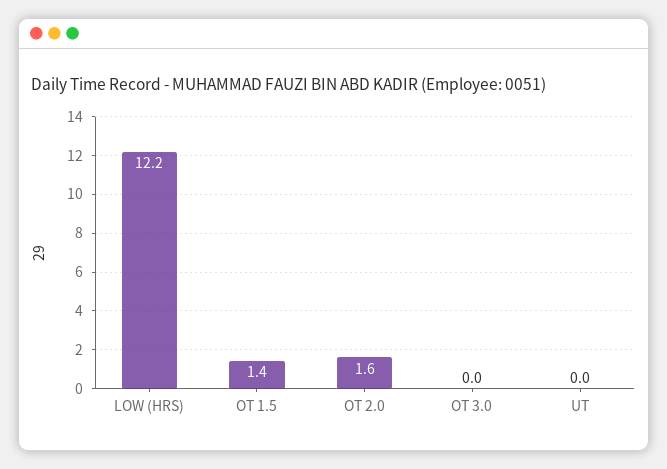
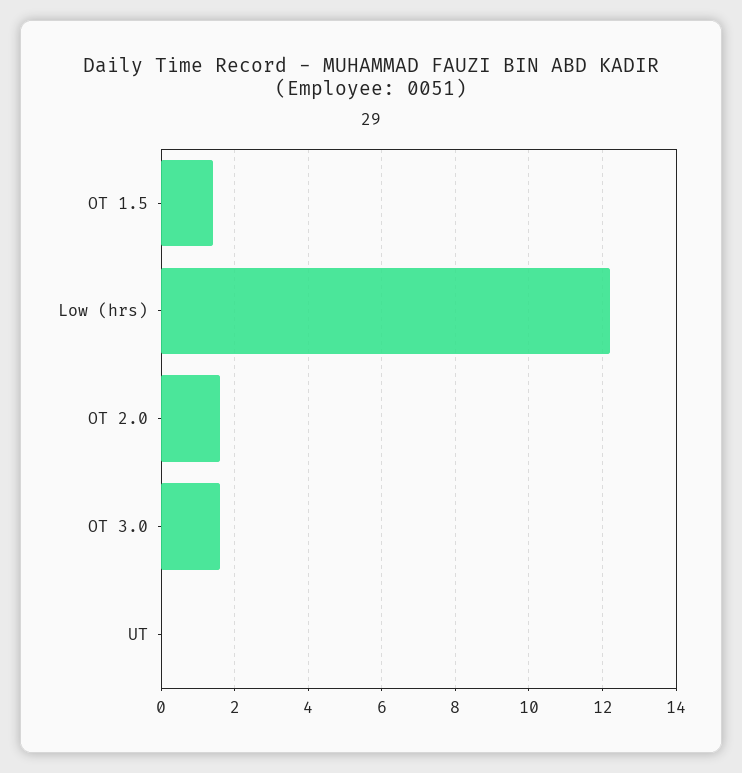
  {
    "LOW (HRS)": 12.2,
    "OT 1.5": 1.4,
    "OT 2.0": 1.6,
-   "OT 3.0": 0,
+   "OT 3.0": 1.5,
    "UT": 0
  }

